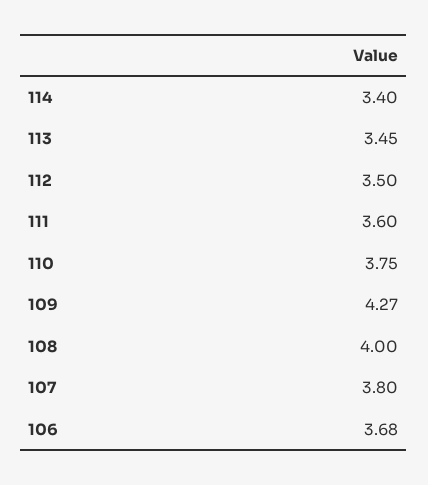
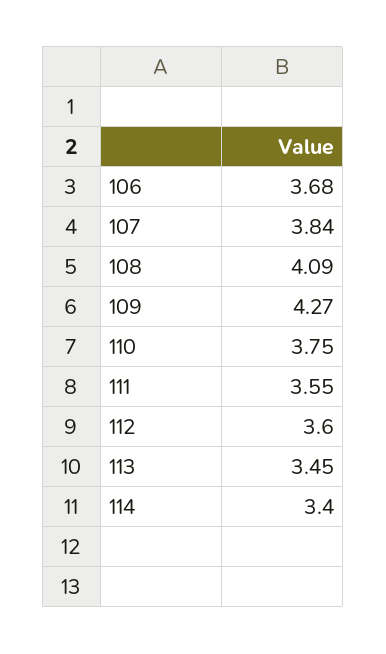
  {
    "114": 3.4,
    "113": 3.45,
-   "112": 3.5,
+   "112": 3.6,
-   "111": 3.6,
+   "111": 3.55,
    "110": 3.75,
    "109": 4.27,
-   "108": 4,
+   "108": 4.09,
-   "107": 3.8,
+   "107": 3.84,
    "106": 3.68
  }

